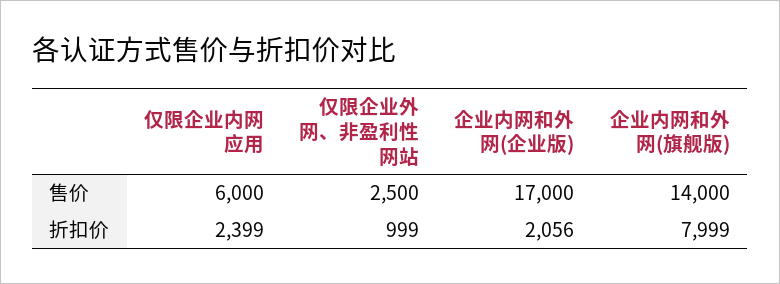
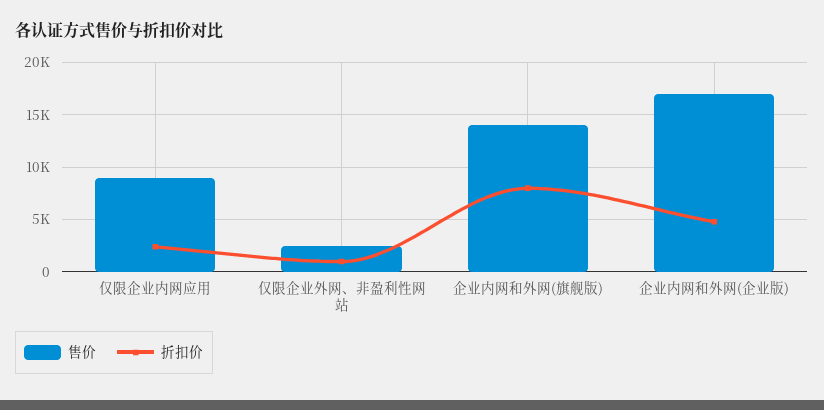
  {
    "售价": {
-     "仅限企业内网应用": 6000,
+     "仅限企业内网应用": 9000,
      "仅限企业外网、非盈利性网站": 2500,
      "企业内网和外网(企业版)": 17000,
      "企业内网和外网(旗舰版)": 14000
    },
    "折扣价": {
      "仅限企业内网应用": 2399,
      "仅限企业外网、非盈利性网站": 999,
-     "企业内网和外网(企业版)": 2056,
+     "企业内网和外网(企业版)": 5000,
      "企业内网和外网(旗舰版)": 7999
    }
  }

